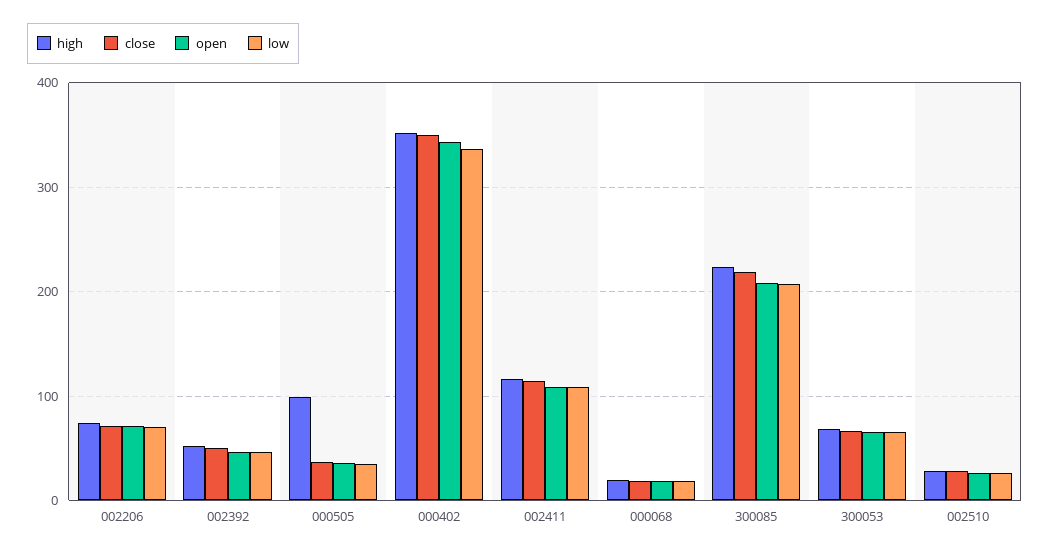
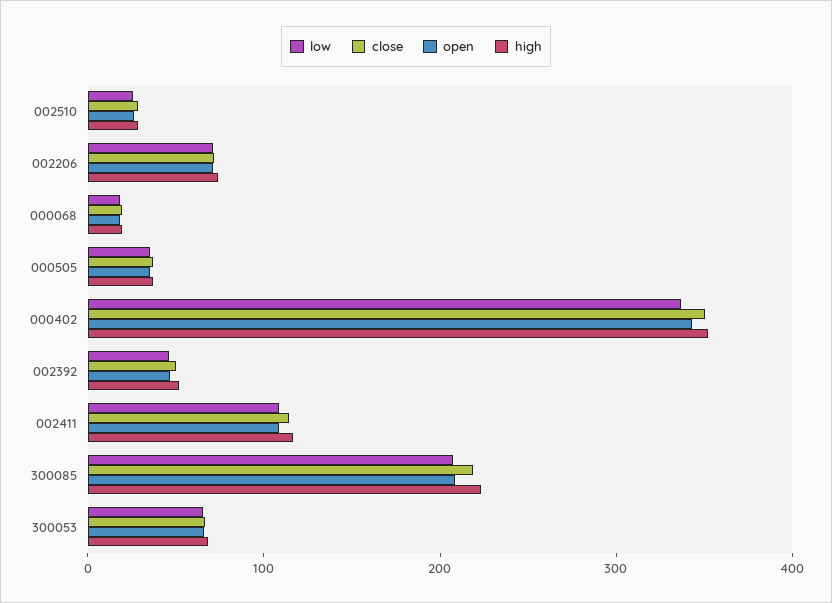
  {
    "high": {
      "002206": 70,
      "002392": 50,
-     "000505": 100,
+     "000505": 40,
      "000402": 350,
      "002411": 120,
      "000068": 20,
      "300085": 220,
      "300053": 70,
      "002510": 30
    },
    "close": {
      "002206": 70,
      "002392": 50,
      "000505": 40,
      "000402": 350,
      "002411": 110,
      "000068": 20,
      "300085": 220,
      "300053": 70,
      "002510": 30
    },
    "open": {
      "002206": 70,
      "002392": 50,
      "000505": 40,
      "000402": 340,
      "002411": 110,
      "000068": 20,
      "300085": 210,
      "300053": 70,
      "002510": 30
    },
    "low": {
      "002206": 70,
      "002392": 50,
      "000505": 40,
      "000402": 340,
      "002411": 110,
      "000068": 20,
      "300085": 210,
      "300053": 70,
      "002510": 30
    }
  }

